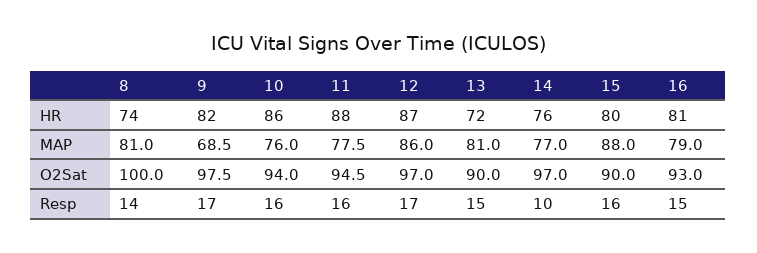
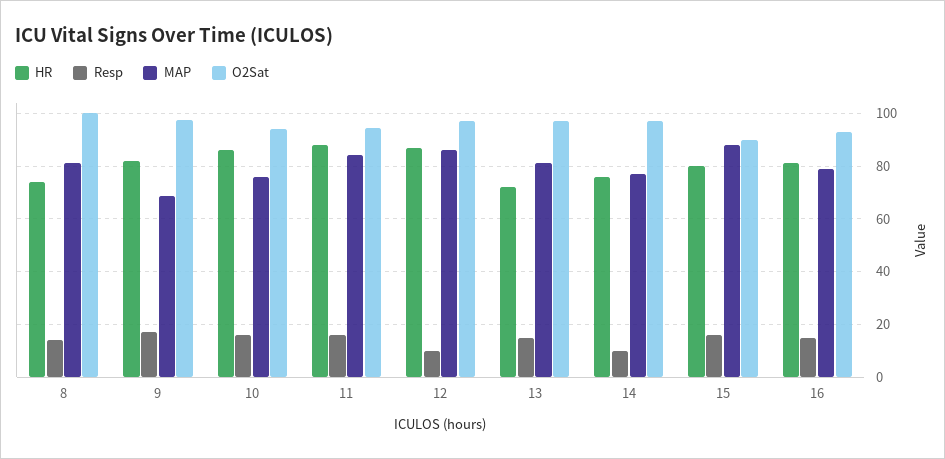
  {
    "HR": {
      "8": 74,
      "9": 82,
      "10": 86,
      "11": 88,
      "12": 87,
      "13": 72,
      "14": 76,
      "15": 80,
      "16": 81
    },
    "MAP": {
      "8": 81,
      "9": 68.5,
      "10": 76,
-     "11": 77.5,
+     "11": 85,
      "12": 86,
      "13": 81,
      "14": 77,
      "15": 88,
      "16": 79
    },
    "O2Sat": {
      "8": 100,
      "9": 97.5,
      "10": 94,
      "11": 94.5,
      "12": 97,
-     "13": 90,
+     "13": 97.5,
      "14": 97,
      "15": 90,
      "16": 93
    },
    "Resp": {
      "8": 14,
      "9": 17,
      "10": 16,
      "11": 16,
-     "12": 17,
+     "12": 10,
      "13": 15,
      "14": 10,
      "15": 16,
      "16": 15
    }
  }

